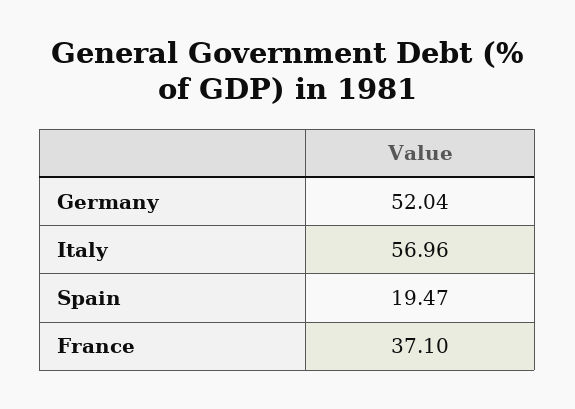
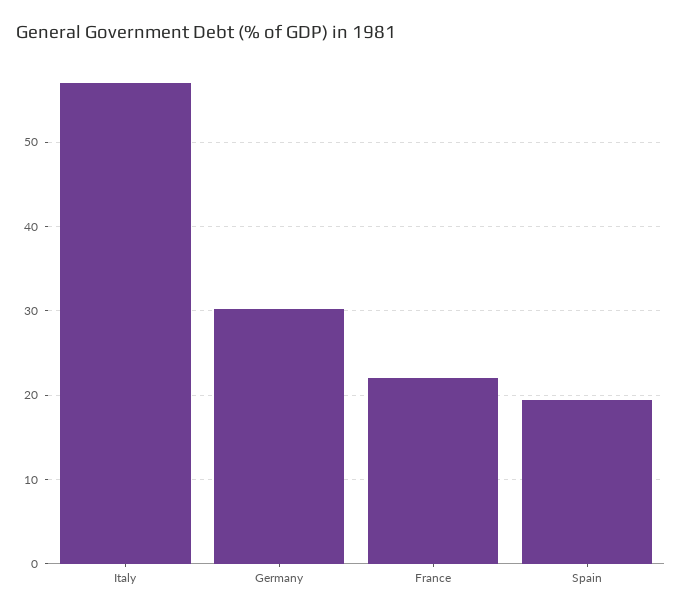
  {
-   "Germany": 52.04,
+   "Germany": 30,
    "Italy": 56.96,
    "Spain": 19.47,
-   "France": 37.1
+   "France": 22
  }

